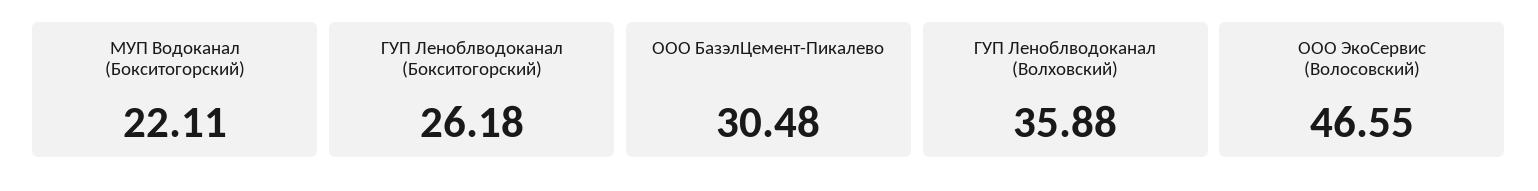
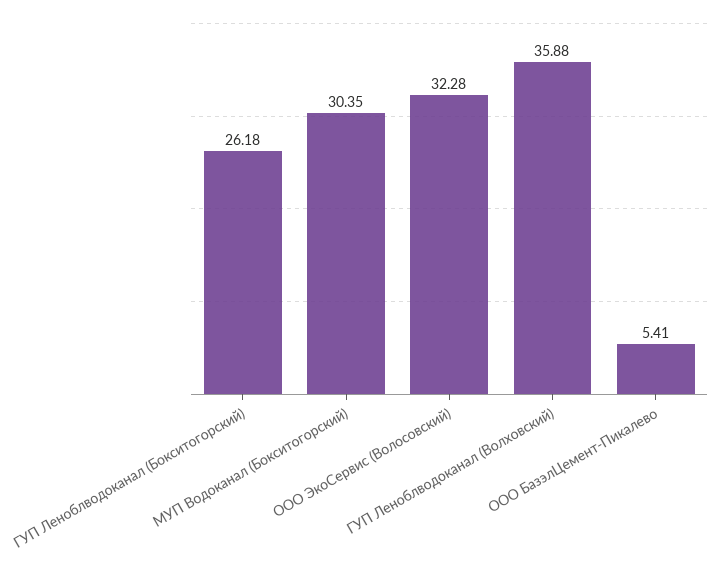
  {
-   "МУП Водоканал (Бокситогорский)": 22.11,
+   "МУП Водоканал (Бокситогорский)": 30.35,
    "ГУП Леноблводоканал (Бокситогорский)": 26.18,
-   "ООО БазэлЦемент-Пикалево": 30.48,
+   "ООО БазэлЦемент-Пикалево": 5.41,
    "ГУП Леноблводоканал (Волховский)": 35.88,
-   "ООО ЭкоСервис (Волосовский)": 46.55
+   "ООО ЭкоСервис (Волосовский)": 32.28
  }

